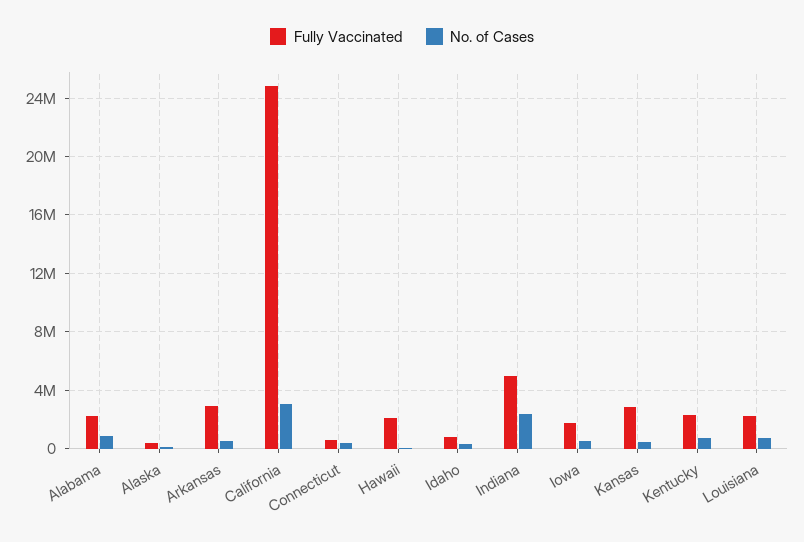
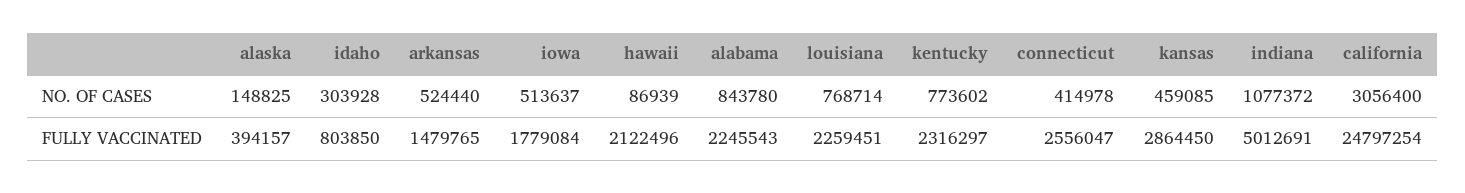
  {
    "Fully Vaccinated": {
      "Alabama": 2245543,
      "Alaska": 394157,
-     "Arkansas": 3000000,
+     "Arkansas": 1479765,
      "California": 24797254,
-     "Connecticut": 500000,
+     "Connecticut": 2556047,
      "Hawaii": 2122496,
      "Idaho": 803850,
      "Indiana": 5012691,
      "Iowa": 1779084,
      "Kansas": 2864450,
      "Kentucky": 2316297,
      "Louisiana": 2259451
    },
    "No. of Cases": {
      "Alabama": 843780,
      "Alaska": 148825,
      "Arkansas": 524440,
      "California": 3056400,
      "Connecticut": 414978,
      "Hawaii": 86939,
      "Idaho": 303928,
-     "Indiana": 2500000,
+     "Indiana": 1077372,
      "Iowa": 513637,
      "Kansas": 459085,
      "Kentucky": 773602,
      "Louisiana": 768714
    }
  }

